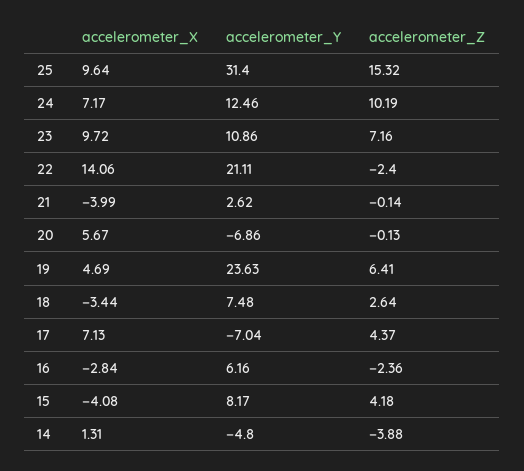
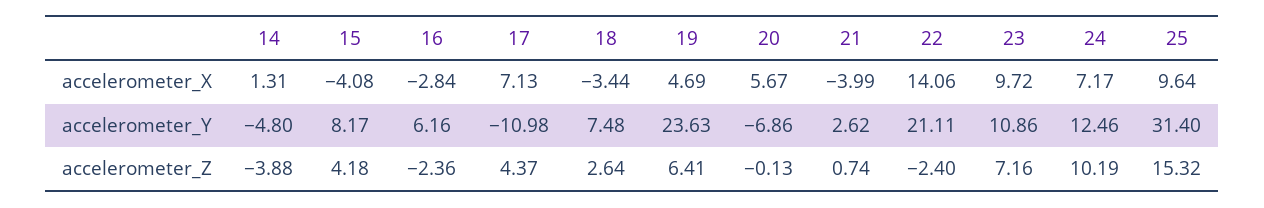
  {
    "accelerometer_X": {
      "25": 9.64,
      "24": 7.17,
      "23": 9.72,
      "22": 14.06,
      "21": -3.99,
      "20": 5.67,
      "19": 4.69,
      "18": -3.44,
      "17": 7.13,
      "16": -2.84,
      "15": -4.08,
      "14": 1.31
    },
    "accelerometer_Y": {
      "25": 31.4,
      "24": 12.46,
      "23": 10.86,
      "22": 21.11,
      "21": 2.62,
      "20": -6.86,
      "19": 23.63,
      "18": 7.48,
-     "17": -7.04,
+     "17": -10.98,
      "16": 6.16,
      "15": 8.17,
      "14": -4.8
    },
    "accelerometer_Z": {
      "25": 15.32,
      "24": 10.19,
      "23": 7.16,
      "22": -2.4,
-     "21": -0.14,
+     "21": 0.74,
      "20": -0.13,
      "19": 6.41,
      "18": 2.64,
      "17": 4.37,
      "16": -2.36,
      "15": 4.18,
      "14": -3.88
    }
  }

